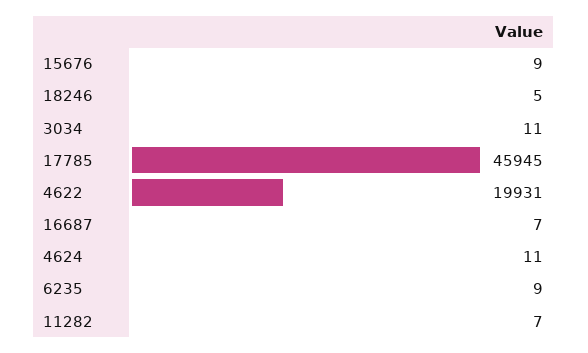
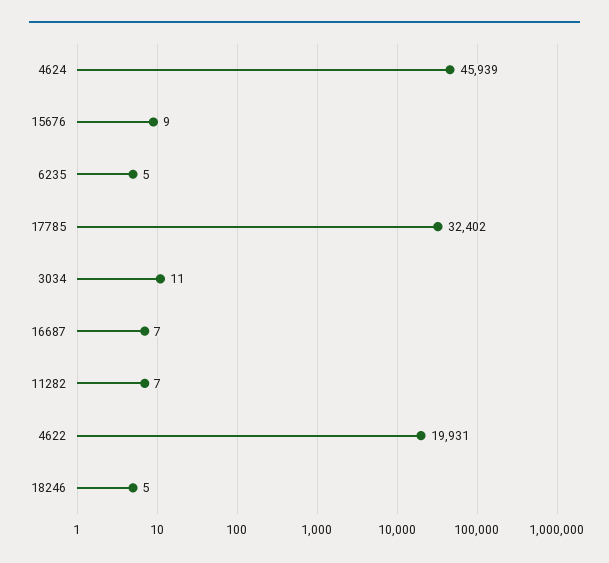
  {
    "15676": 9,
    "18246": 5,
    "3034": 11,
-   "17785": 45945,
+   "17785": 32402,
    "4622": 19931,
    "16687": 7,
-   "4624": 11,
+   "4624": 45939,
-   "6235": 9,
+   "6235": 5,
    "11282": 7
  }

